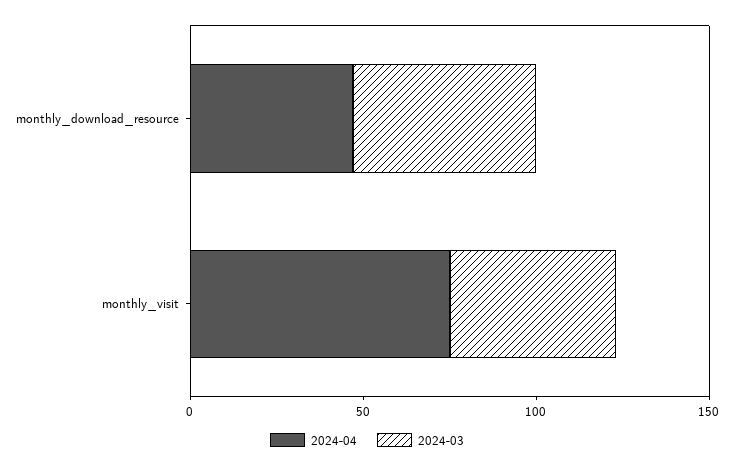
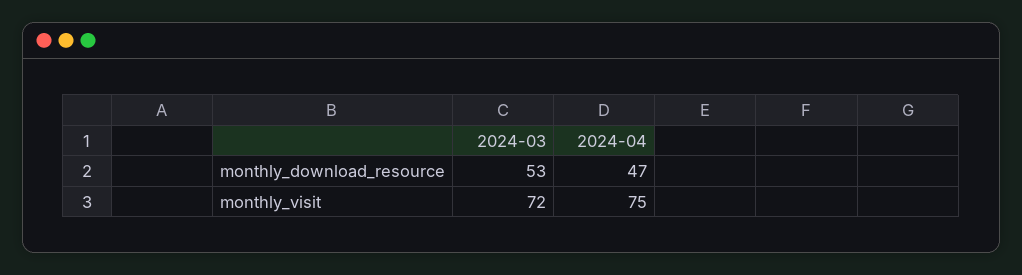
  {
    "2024-04": {
      "monthly_download_resource": 47,
      "monthly_visit": 75
    },
    "2024-03": {
      "monthly_download_resource": 53,
-     "monthly_visit": 50
+     "monthly_visit": 72
    }
  }

